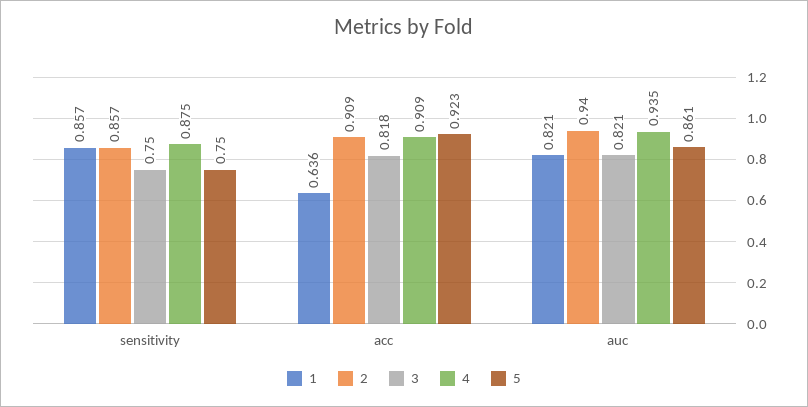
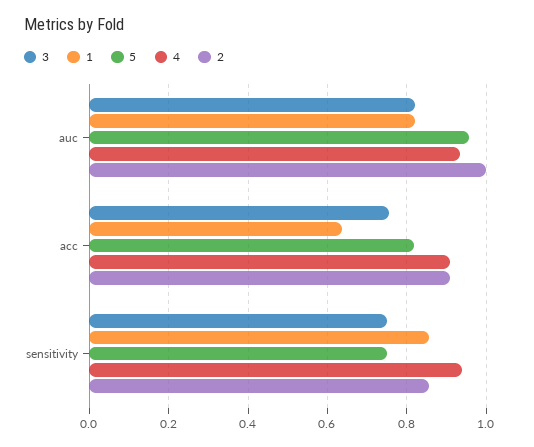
  {
    "1": {
      "sensitivity": 0.857,
      "acc": 0.636,
      "auc": 0.821
    },
    "2": {
      "sensitivity": 0.857,
      "acc": 0.909,
-     "auc": 0.94
+     "auc": 1
    },
    "3": {
      "sensitivity": 0.75,
-     "acc": 0.818,
+     "acc": 0.76,
      "auc": 0.821
    },
    "4": {
-     "sensitivity": 0.875,
+     "sensitivity": 0.94,
      "acc": 0.909,
      "auc": 0.935
    },
    "5": {
      "sensitivity": 0.75,
-     "acc": 0.923,
+     "acc": 0.82,
-     "auc": 0.861
+     "auc": 0.96
    }
  }

